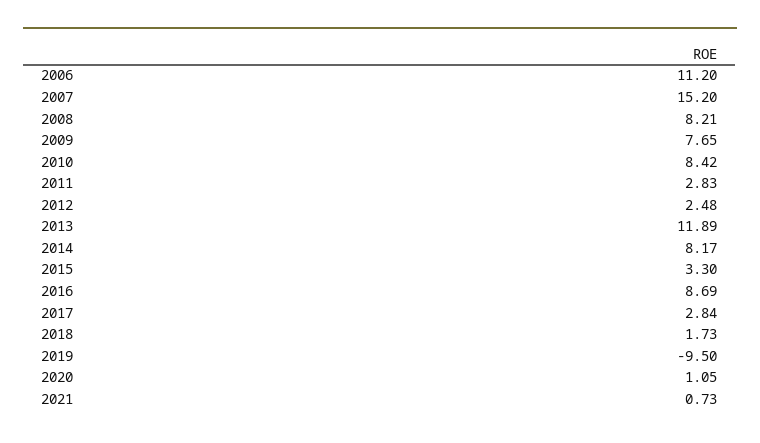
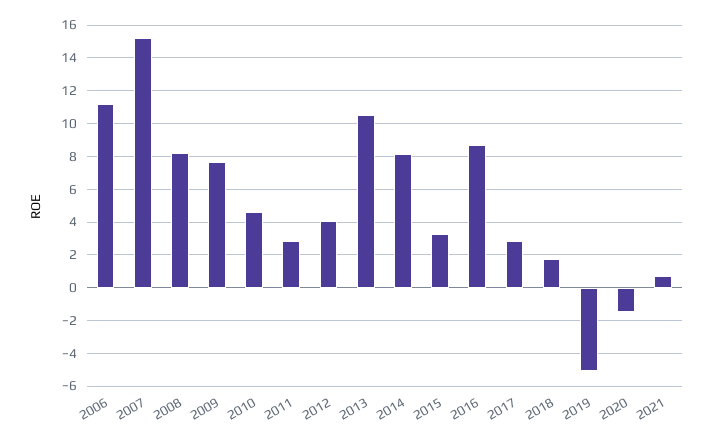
  {
    "2006": 11.2,
    "2007": 15.2,
    "2008": 8.21,
    "2009": 7.65,
-   "2010": 8.42,
+   "2010": 4.5,
    "2011": 2.83,
-   "2012": 2.48,
+   "2012": 4,
-   "2013": 11.89,
+   "2013": 10.5,
    "2014": 8.17,
    "2015": 3.3,
    "2016": 8.69,
    "2017": 2.84,
    "2018": 1.73,
-   "2019": -9.5,
+   "2019": -5,
-   "2020": 1.05,
+   "2020": -1.5,
    "2021": 0.73
  }

